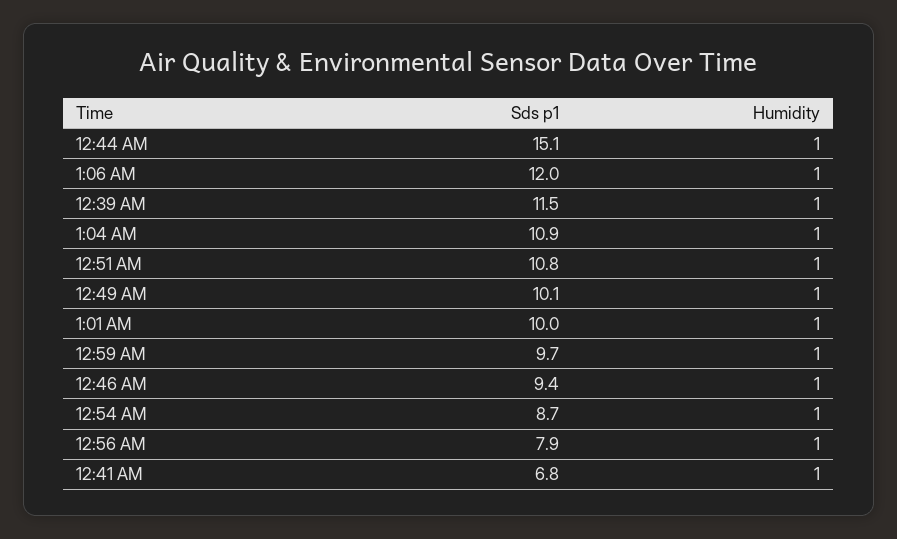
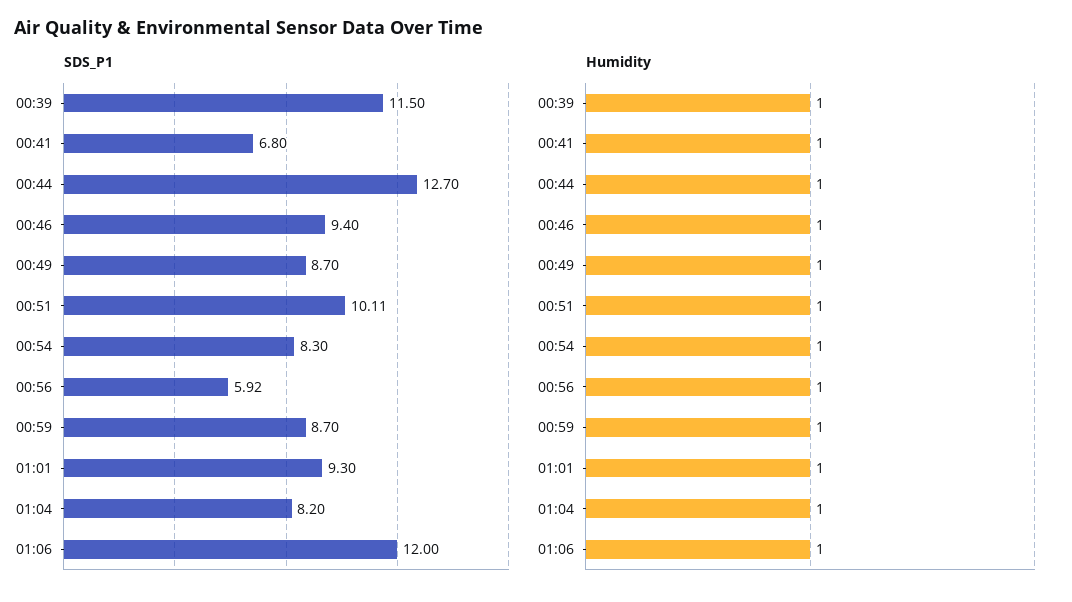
  {
    "Sds p1": {
-     "12:44 AM": 15.1,
+     "12:44 AM": 12.7,
      "1:06 AM": 12,
      "12:39 AM": 11.5,
-     "1:04 AM": 10.9,
+     "1:04 AM": 8.2,
-     "12:51 AM": 10.8,
+     "12:51 AM": 10.11,
-     "12:49 AM": 10.1,
+     "12:49 AM": 8.7,
-     "1:01 AM": 10,
+     "1:01 AM": 9.3,
-     "12:59 AM": 9.7,
+     "12:59 AM": 8.7,
      "12:46 AM": 9.4,
-     "12:54 AM": 8.7,
+     "12:54 AM": 8.3,
-     "12:56 AM": 7.9,
+     "12:56 AM": 5.92,
      "12:41 AM": 6.8
    },
    "Humidity": {
      "12:44 AM": 1,
      "1:06 AM": 1,
      "12:39 AM": 1,
      "1:04 AM": 1,
      "12:51 AM": 1,
      "12:49 AM": 1,
      "1:01 AM": 1,
      "12:59 AM": 1,
      "12:46 AM": 1,
      "12:54 AM": 1,
      "12:56 AM": 1,
      "12:41 AM": 1
    }
  }

